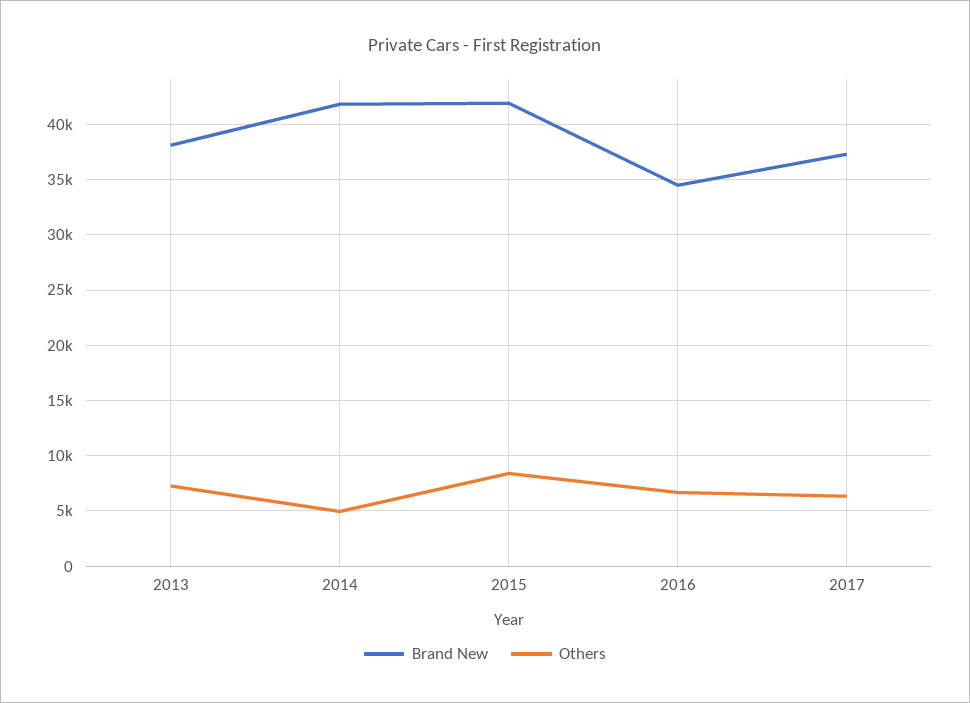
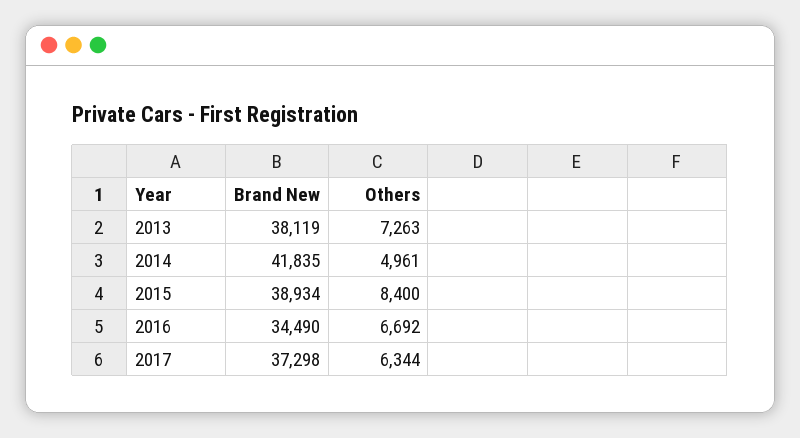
  {
    "Brand New": {
      "2013": 38119,
      "2014": 41835,
-     "2015": 42000,
+     "2015": 38934,
      "2016": 34490,
      "2017": 37298
    },
    "Others": {
      "2013": 7263,
      "2014": 4961,
      "2015": 8400,
      "2016": 6692,
      "2017": 6344
    }
  }

